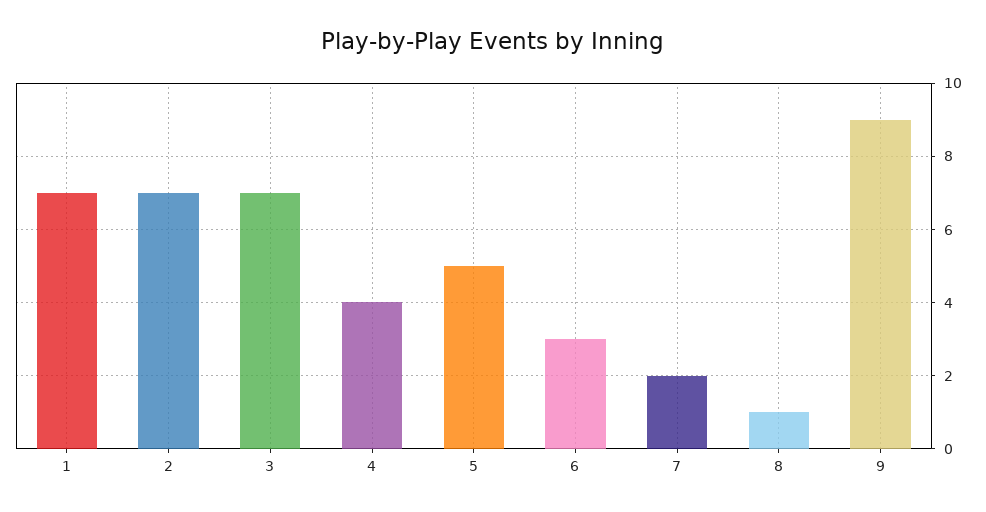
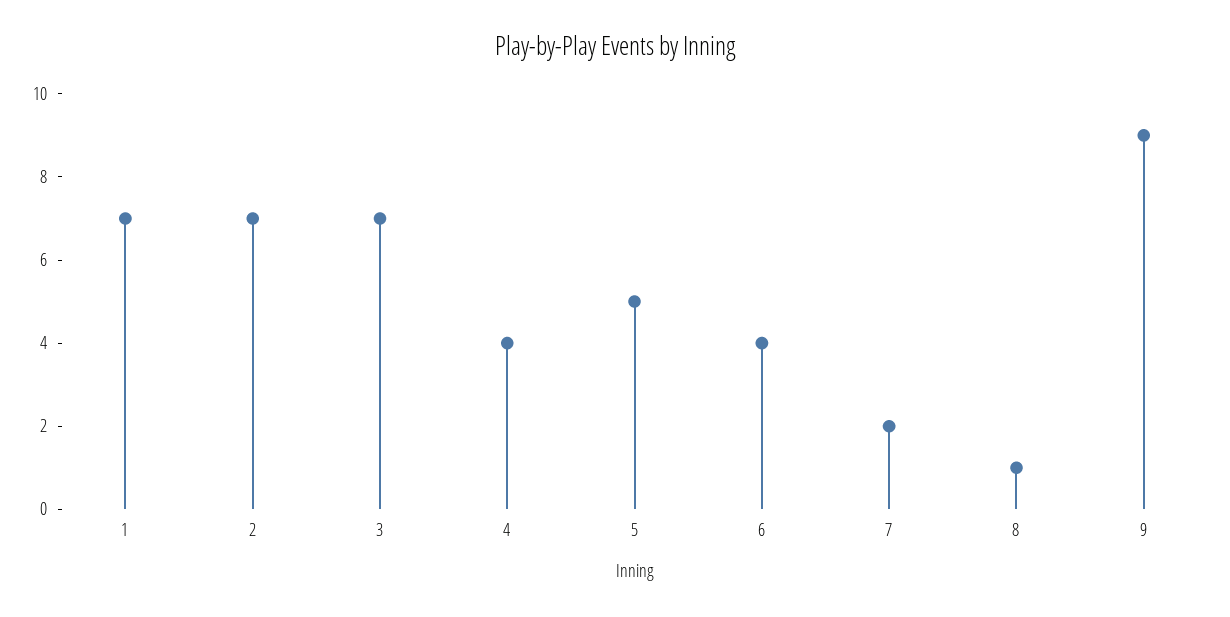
  {
    "1": 7,
    "2": 7,
    "3": 7,
    "4": 4,
    "5": 5,
-   "6": 3,
+   "6": 4,
    "7": 2,
    "8": 1,
    "9": 9
  }

